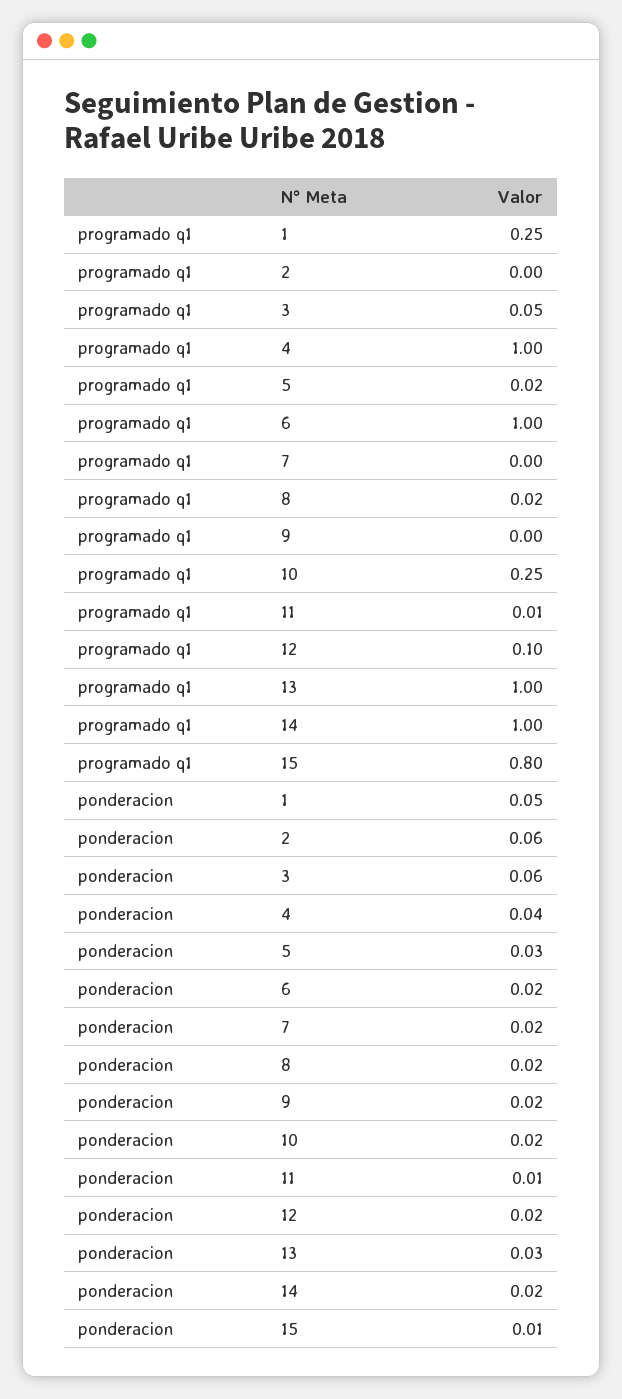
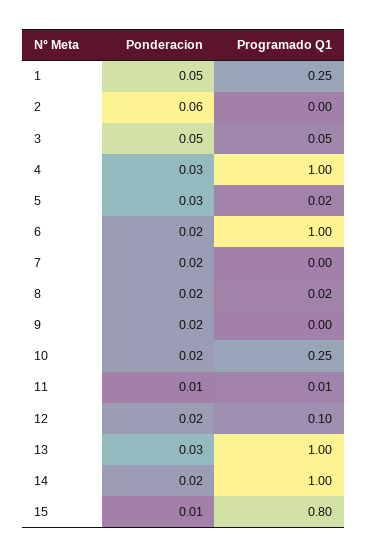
  {
    "programado q1": {
      "1": 0.25,
      "2": 0,
      "3": 0.05,
      "4": 1,
      "5": 0.02,
      "6": 1,
      "7": 0,
      "8": 0.02,
      "9": 0,
      "10": 0.25,
      "11": 0.01,
      "12": 0.1,
      "13": 1,
      "14": 1,
      "15": 0.8
    },
    "ponderacion": {
      "1": 0.05,
      "2": 0.06,
-     "3": 0.06,
+     "3": 0.05,
-     "4": 0.04,
+     "4": 0.03,
      "5": 0.03,
      "6": 0.02,
      "7": 0.02,
      "8": 0.02,
      "9": 0.02,
      "10": 0.02,
      "11": 0.01,
      "12": 0.02,
      "13": 0.03,
      "14": 0.02,
      "15": 0.01
    }
  }

